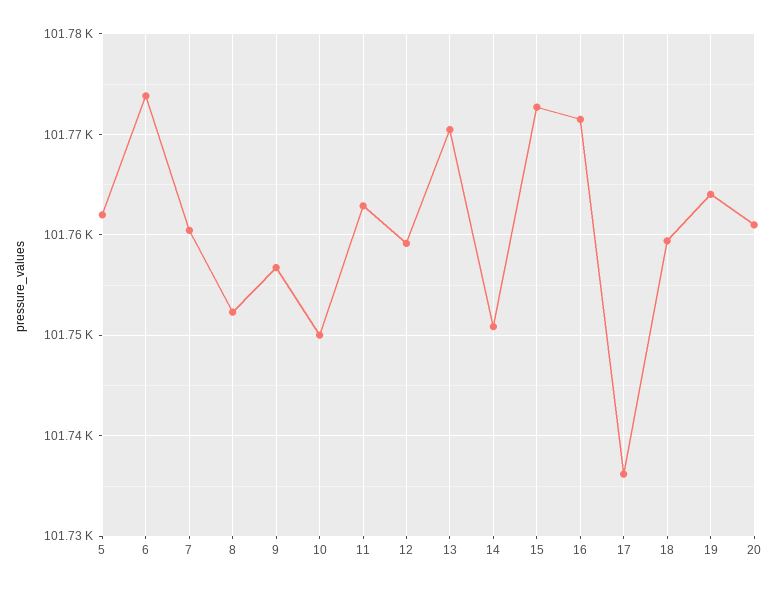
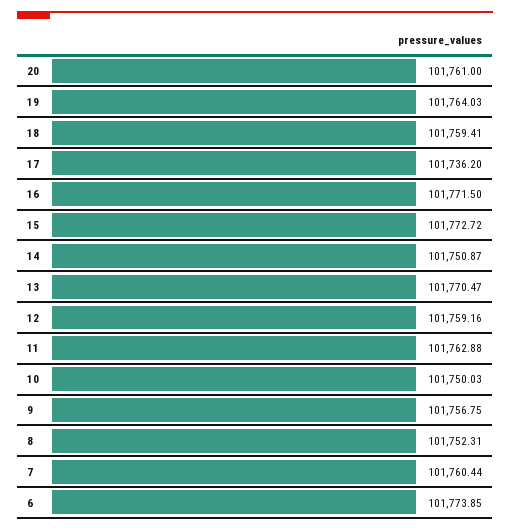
  {
-   "5": 101762,
    "6": 101773.85,
    "7": 101760.44,
    "8": 101752.31,
    "9": 101756.75,
    "10": 101750.03,
    "11": 101762.88,
    "12": 101759.16,
    "13": 101770.47,
    "14": 101750.87,
    "15": 101772.72,
    "16": 101771.5,
    "17": 101736.2,
    "18": 101759.41,
    "19": 101764.03,
    "20": 101761
  }

